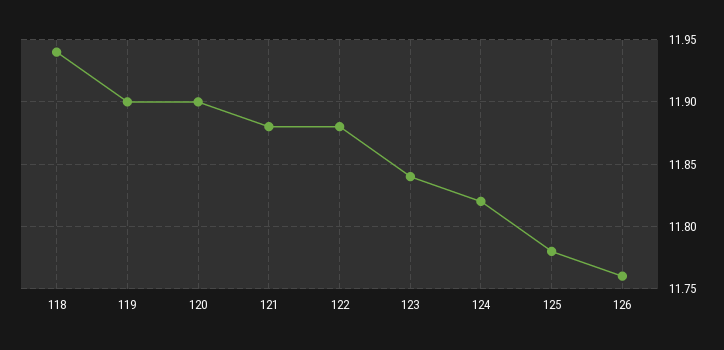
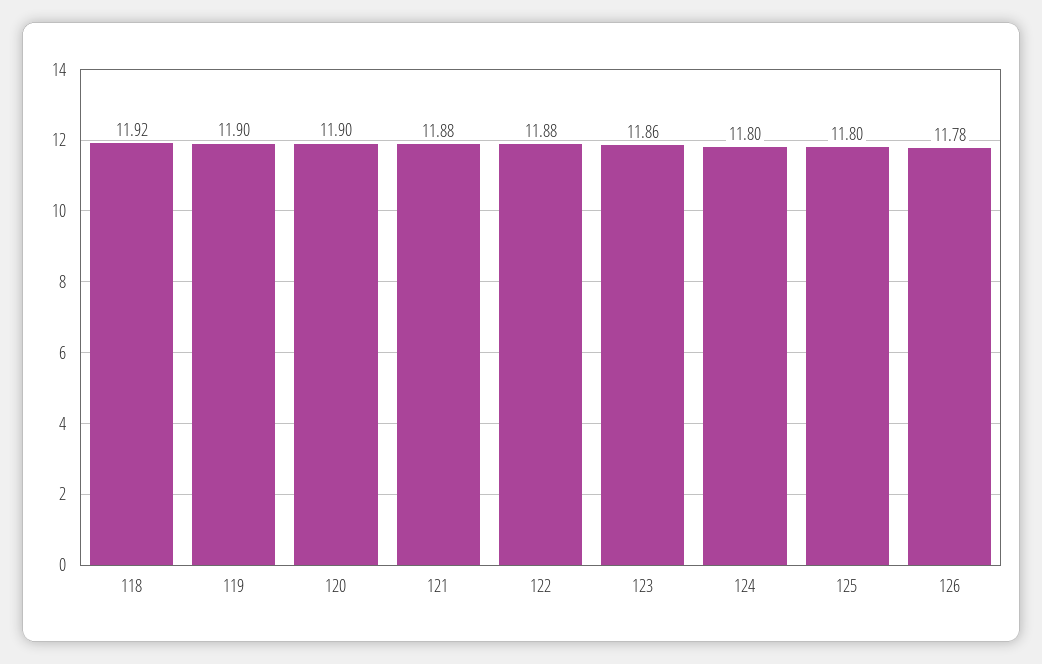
  {
-   "118": 11.94,
+   "118": 11.92,
    "119": 11.9,
    "120": 11.9,
    "121": 11.88,
    "122": 11.88,
-   "123": 11.84,
+   "123": 11.86,
-   "124": 11.82,
+   "124": 11.8,
-   "125": 11.78,
+   "125": 11.8,
-   "126": 11.76
+   "126": 11.78
  }

